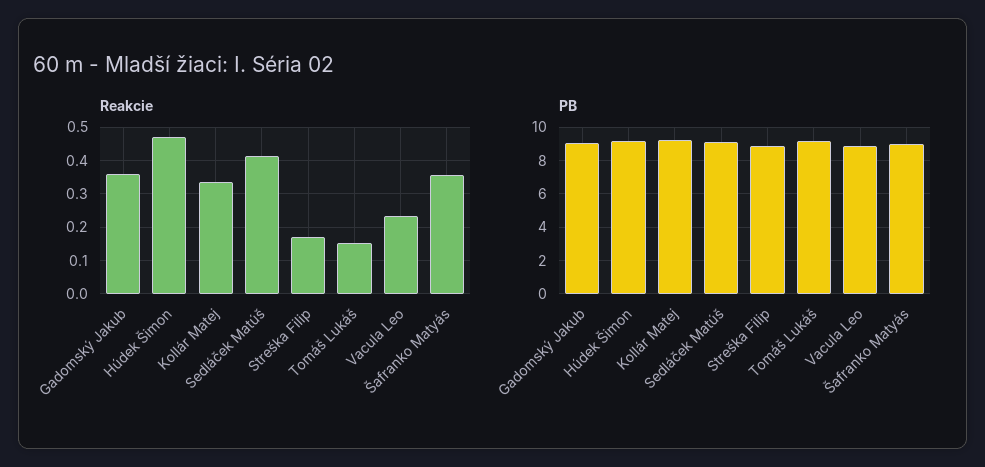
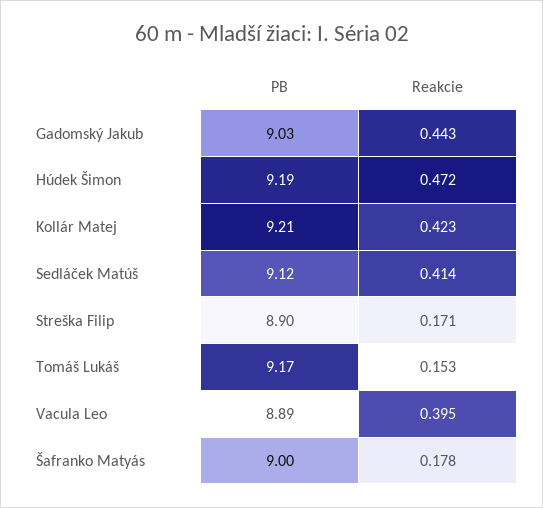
  {
    "Reakcie": {
-     "Gadomský Jakub": 0.36,
+     "Gadomský Jakub": 0.443,
      "Húdek Šimon": 0.472,
-     "Kollár Matej": 0.34,
+     "Kollár Matej": 0.423,
      "Sedláček Matúš": 0.414,
      "Streška Filip": 0.171,
      "Tomáš Lukáš": 0.153,
-     "Vacula Leo": 0.24,
+     "Vacula Leo": 0.395,
-     "Šafranko Matyás": 0.36
+     "Šafranko Matyás": 0.178
    },
    "PB": {
      "Gadomský Jakub": 9.03,
      "Húdek Šimon": 9.19,
      "Kollár Matej": 9.21,
      "Sedláček Matúš": 9.12,
      "Streška Filip": 8.9,
      "Tomáš Lukáš": 9.17,
      "Vacula Leo": 8.89,
      "Šafranko Matyás": 9
    }
  }

